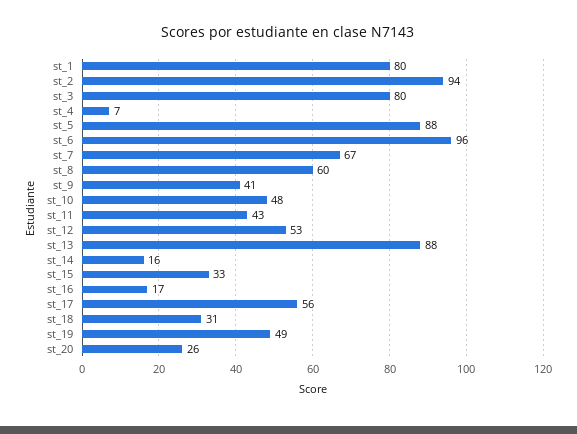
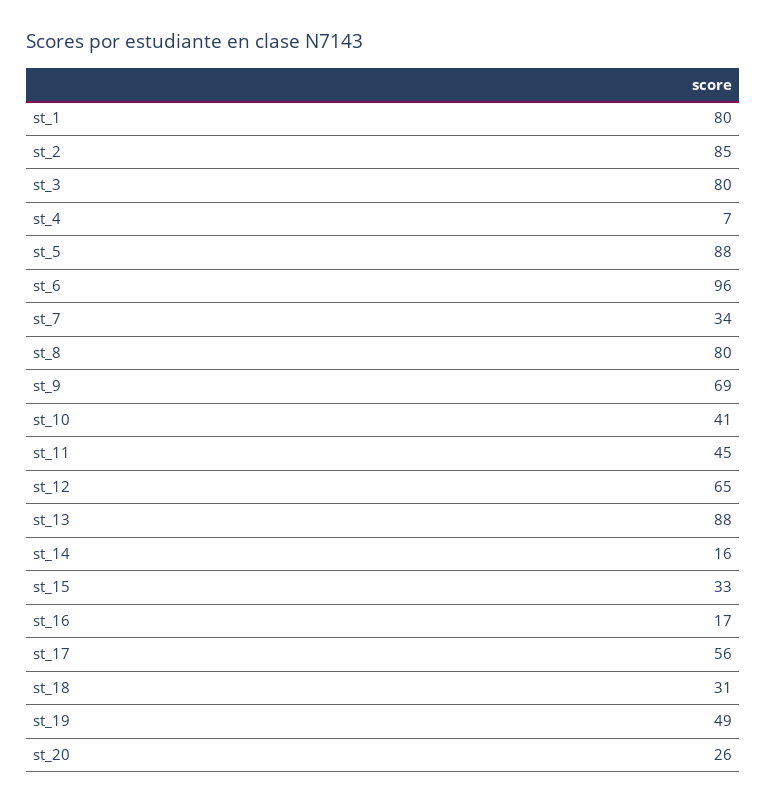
  {
    "st_1": 80,
-   "st_2": 94,
+   "st_2": 85,
    "st_3": 80,
    "st_4": 7,
    "st_5": 88,
    "st_6": 96,
-   "st_7": 67,
+   "st_7": 34,
-   "st_8": 60,
+   "st_8": 80,
-   "st_9": 41,
+   "st_9": 69,
-   "st_10": 48,
+   "st_10": 41,
-   "st_11": 43,
+   "st_11": 45,
-   "st_12": 53,
+   "st_12": 65,
    "st_13": 88,
    "st_14": 16,
    "st_15": 33,
    "st_16": 17,
    "st_17": 56,
    "st_18": 31,
    "st_19": 49,
    "st_20": 26
  }

